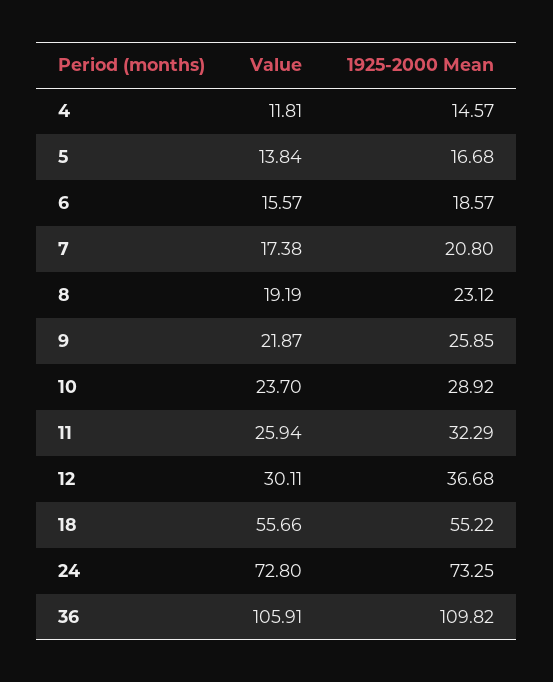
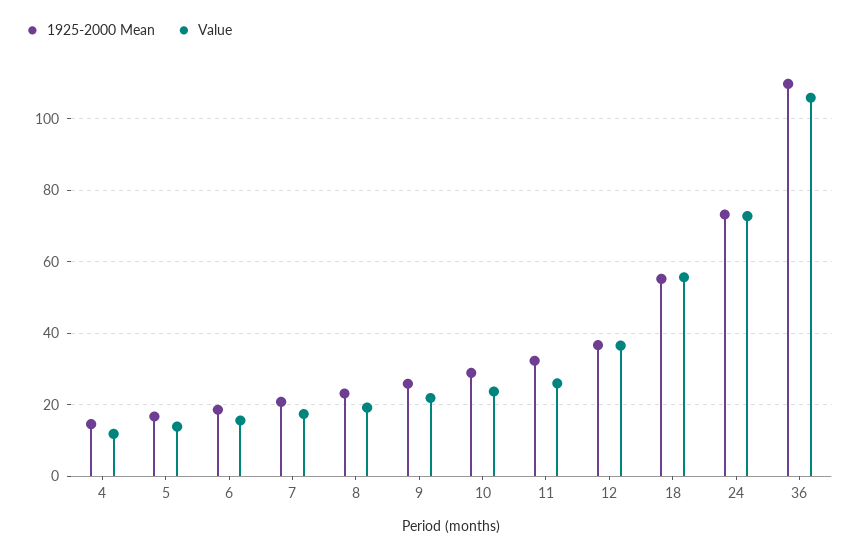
  {
    "Value": {
      "4": 11.81,
      "5": 13.84,
      "6": 15.57,
      "7": 17.38,
      "8": 19.19,
      "9": 21.87,
      "10": 23.7,
      "11": 25.94,
-     "12": 30.11,
+     "12": 36,
      "18": 55.66,
      "24": 72.8,
      "36": 105.91
    },
    "1925-2000 Mean": {
      "4": 14.57,
      "5": 16.68,
      "6": 18.57,
      "7": 20.8,
      "8": 23.12,
      "9": 25.85,
      "10": 28.92,
      "11": 32.29,
      "12": 36.68,
      "18": 55.22,
      "24": 73.25,
      "36": 109.82
    }
  }

